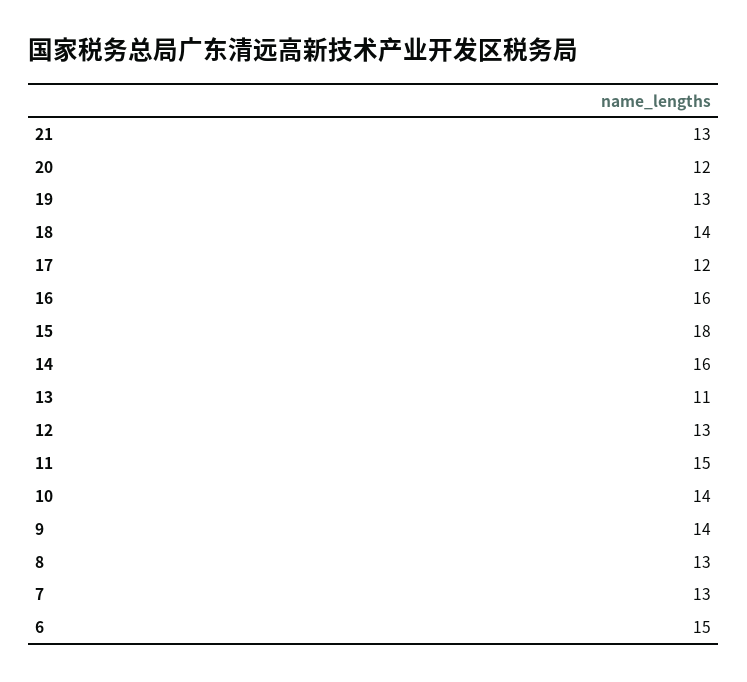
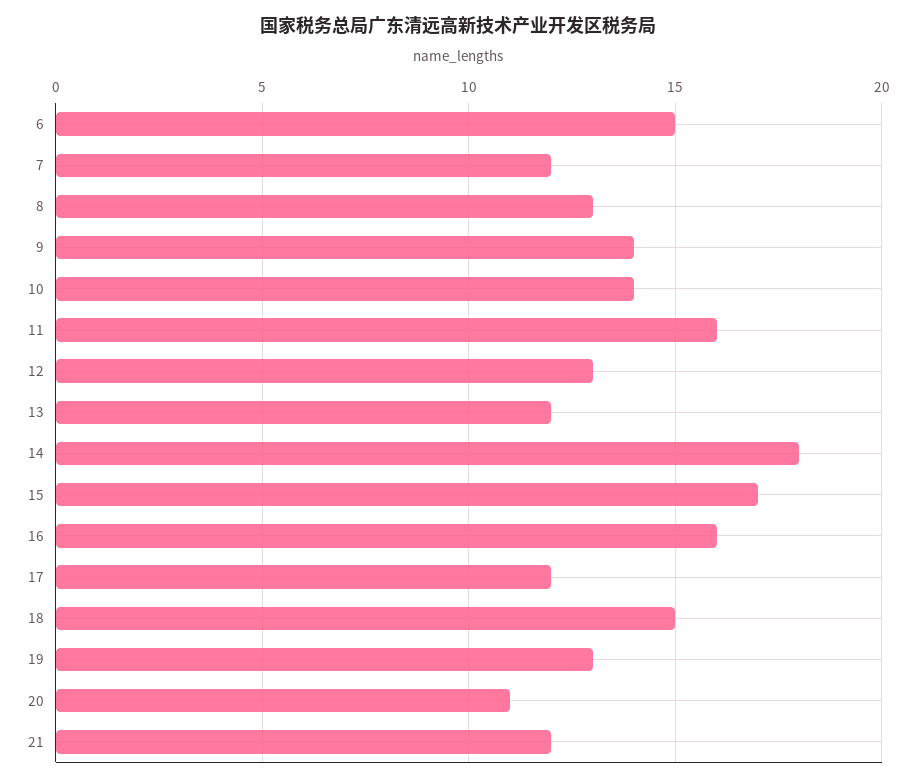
  {
-   "21": 13,
+   "21": 12,
-   "20": 12,
+   "20": 11,
    "19": 13,
-   "18": 14,
+   "18": 15,
    "17": 12,
    "16": 16,
-   "15": 18,
+   "15": 17,
-   "14": 16,
+   "14": 18,
-   "13": 11,
+   "13": 12,
    "12": 13,
-   "11": 15,
+   "11": 16,
    "10": 14,
    "9": 14,
    "8": 13,
-   "7": 13,
+   "7": 12,
    "6": 15
  }

